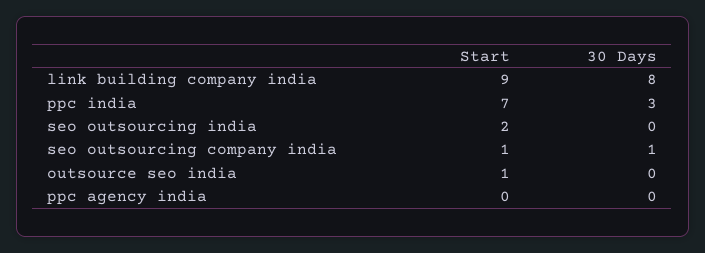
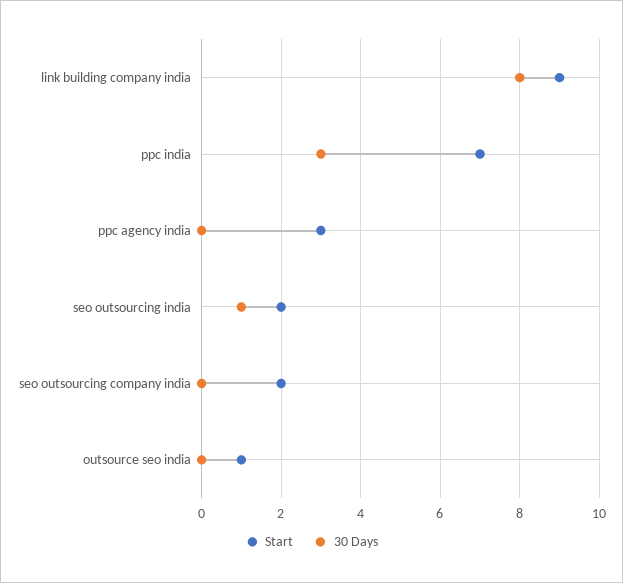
  {
    "Start": {
      "link building company india": 9,
      "ppc india": 7,
      "seo outsourcing india": 2,
-     "seo outsourcing company india": 1,
+     "seo outsourcing company india": 2,
      "outsource seo india": 1,
-     "ppc agency india": 0
+     "ppc agency india": 3
    },
    "30 Days": {
      "link building company india": 8,
      "ppc india": 3,
-     "seo outsourcing india": 0,
+     "seo outsourcing india": 1,
-     "seo outsourcing company india": 1,
+     "seo outsourcing company india": 0,
      "outsource seo india": 0,
      "ppc agency india": 0
    }
  }

